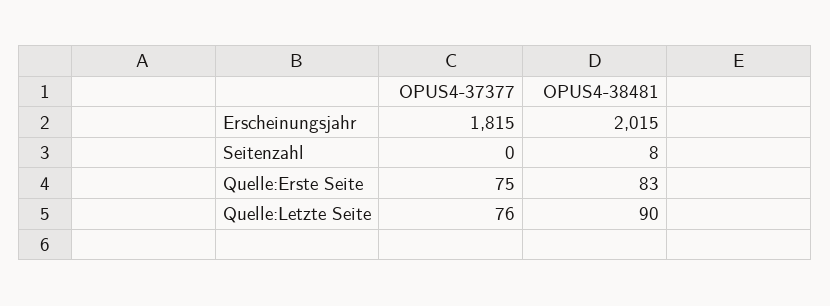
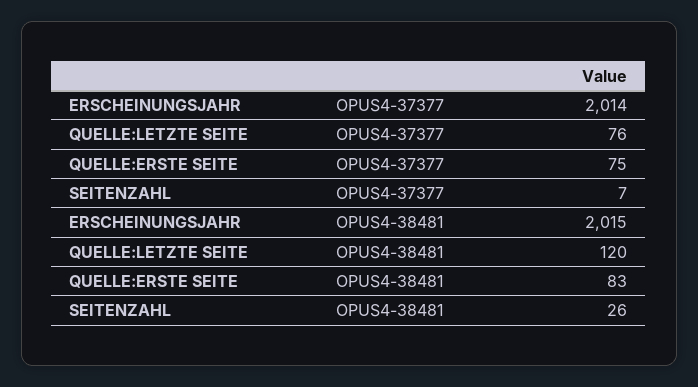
  {
    "OPUS4-37377": {
-     "Erscheinungsjahr": 1815,
+     "Erscheinungsjahr": 2014,
-     "Seitenzahl": 0,
+     "Seitenzahl": 7,
      "Quelle:Erste Seite": 75,
      "Quelle:Letzte Seite": 76
    },
    "OPUS4-38481": {
      "Erscheinungsjahr": 2015,
-     "Seitenzahl": 8,
+     "Seitenzahl": 26,
      "Quelle:Erste Seite": 83,
-     "Quelle:Letzte Seite": 90
+     "Quelle:Letzte Seite": 120
    }
  }

